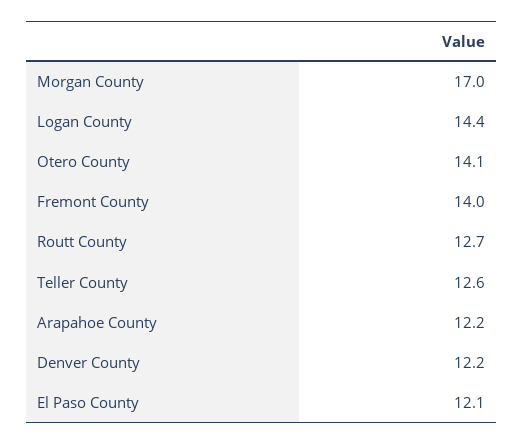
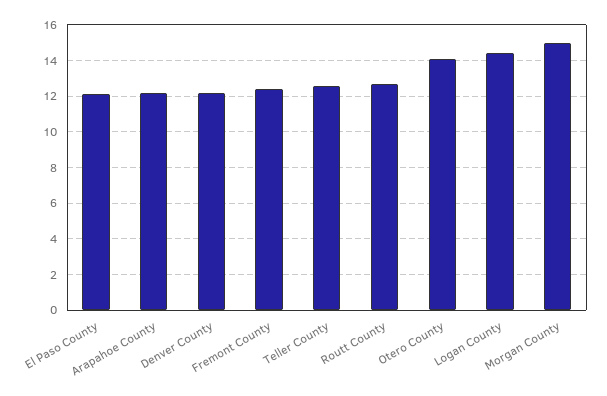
  {
-   "Morgan County": 17,
+   "Morgan County": 15,
    "Logan County": 14.4,
    "Otero County": 14.1,
-   "Fremont County": 14,
+   "Fremont County": 12.5,
    "Routt County": 12.7,
    "Teller County": 12.6,
    "Arapahoe County": 12.2,
    "Denver County": 12.2,
    "El Paso County": 12.1
  }

